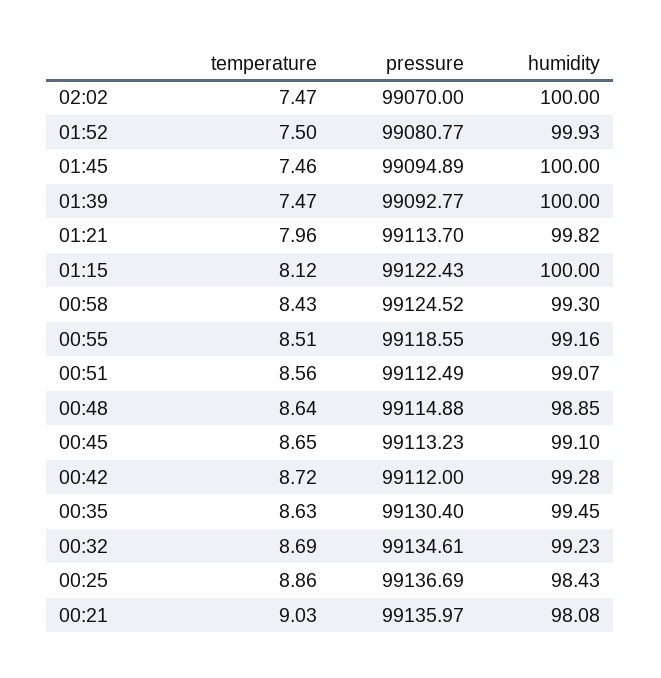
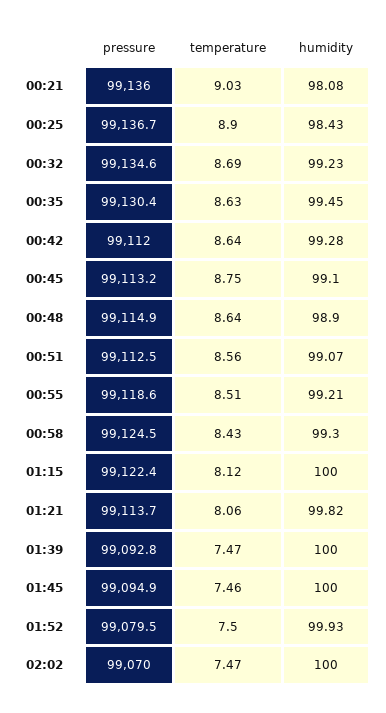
  {
    "temperature": {
      "02:02": 7.47,
      "01:52": 7.5,
      "01:45": 7.46,
      "01:39": 7.47,
-     "01:21": 7.96,
+     "01:21": 8.06,
      "01:15": 8.12,
      "00:58": 8.43,
      "00:55": 8.51,
      "00:51": 8.56,
      "00:48": 8.64,
-     "00:45": 8.65,
+     "00:45": 8.75,
-     "00:42": 8.72,
+     "00:42": 8.64,
      "00:35": 8.63,
      "00:32": 8.69,
-     "00:25": 8.86,
+     "00:25": 8.9,
      "00:21": 9.03
    },
    "pressure": {
      "02:02": 99070,
-     "01:52": 99080.77,
+     "01:52": 99079.5,
      "01:45": 99094.89,
      "01:39": 99092.77,
      "01:21": 99113.7,
      "01:15": 99122.43,
      "00:58": 99124.52,
      "00:55": 99118.55,
      "00:51": 99112.49,
      "00:48": 99114.88,
      "00:45": 99113.23,
      "00:42": 99112,
      "00:35": 99130.4,
      "00:32": 99134.61,
      "00:25": 99136.69,
      "00:21": 99135.97
    },
    "humidity": {
      "02:02": 100,
      "01:52": 99.93,
      "01:45": 100,
      "01:39": 100,
      "01:21": 99.82,
      "01:15": 100,
      "00:58": 99.3,
-     "00:55": 99.16,
+     "00:55": 99.21,
      "00:51": 99.07,
-     "00:48": 98.85,
+     "00:48": 98.9,
      "00:45": 99.1,
      "00:42": 99.28,
      "00:35": 99.45,
      "00:32": 99.23,
      "00:25": 98.43,
      "00:21": 98.08
    }
  }

